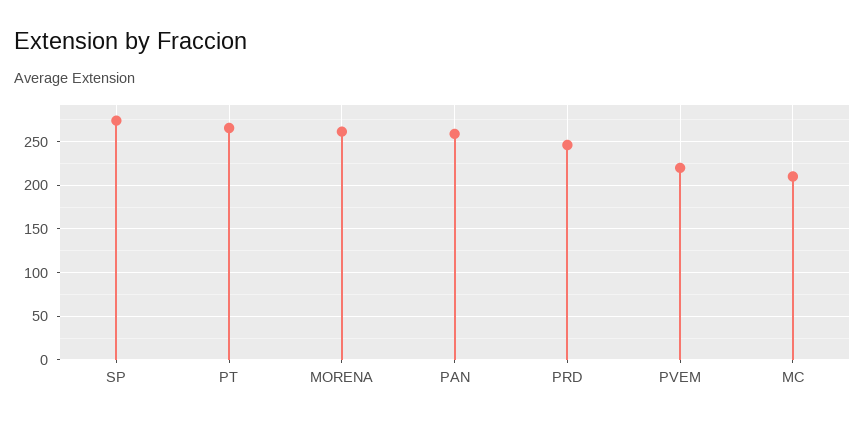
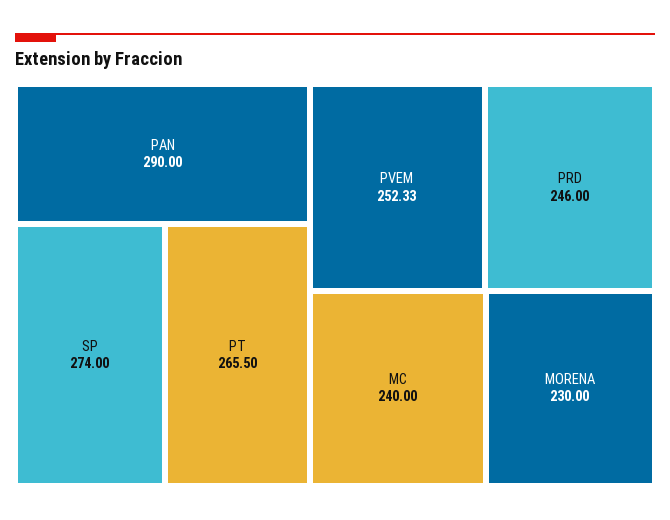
  {
    "SP": 274,
    "PT": 265.5,
-   "MORENA": 260,
+   "MORENA": 230,
-   "PAN": 260,
+   "PAN": 290,
    "PRD": 246,
-   "PVEM": 220,
+   "PVEM": 252.33,
-   "MC": 210
+   "MC": 240
  }

